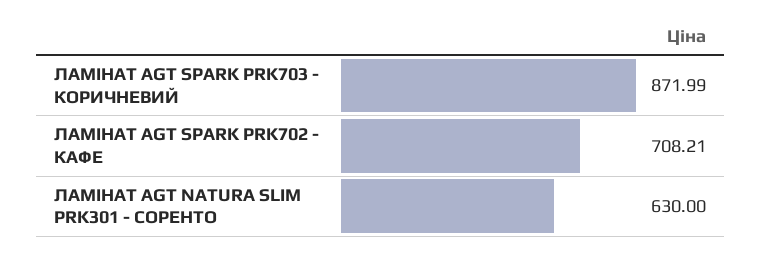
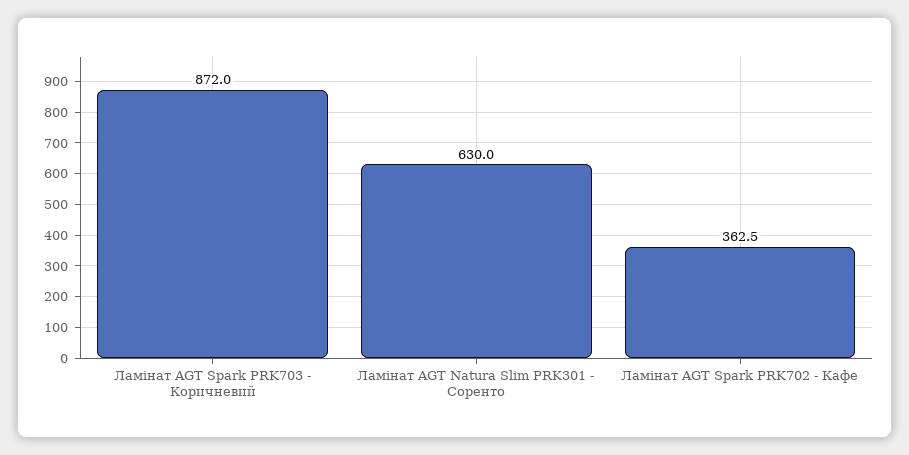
  {
    "ЛАМІНАТ AGT SPARK PRK703 - КОРИЧНЕВИЙ": 871.99,
-   "ЛАМІНАТ AGT SPARK PRK702 - КАФЕ": 708.21,
+   "ЛАМІНАТ AGT SPARK PRK702 - КАФЕ": 362.5,
    "ЛАМІНАТ AGT NATURA SLIM PRK301 - СОРЕНТО": 630
  }

